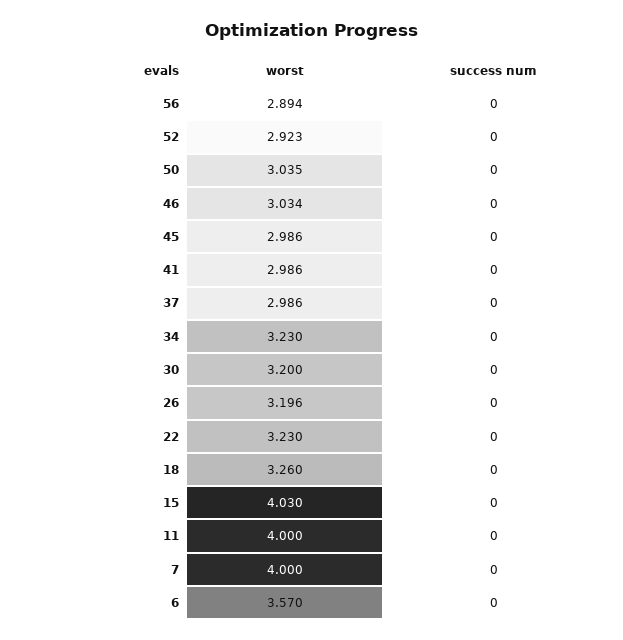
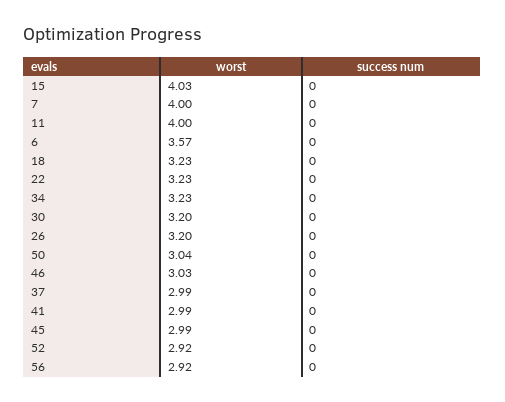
  {
    "worst": {
-     "56": 2.894,
+     "56": 2.92,
      "52": 2.923,
      "50": 3.035,
      "46": 3.034,
      "45": 2.986,
      "41": 2.986,
      "37": 2.986,
      "34": 3.23,
      "30": 3.2,
      "26": 3.196,
      "22": 3.23,
-     "18": 3.26,
+     "18": 3.23,
      "15": 4.03,
      "11": 4,
      "7": 4,
      "6": 3.57
    },
    "success num": {
      "56": 0,
      "52": 0,
      "50": 0,
      "46": 0,
      "45": 0,
      "41": 0,
      "37": 0,
      "34": 0,
      "30": 0,
      "26": 0,
      "22": 0,
      "18": 0,
      "15": 0,
      "11": 0,
      "7": 0,
      "6": 0
    }
  }

